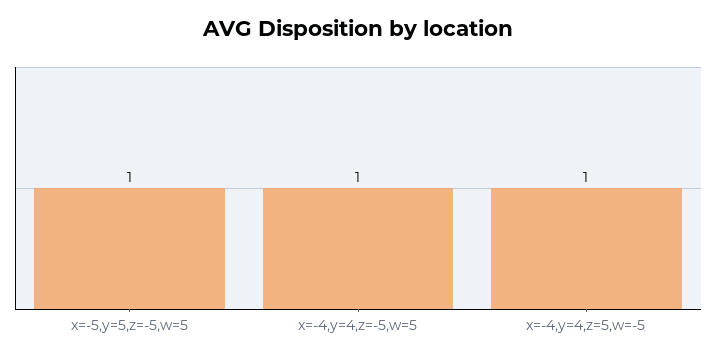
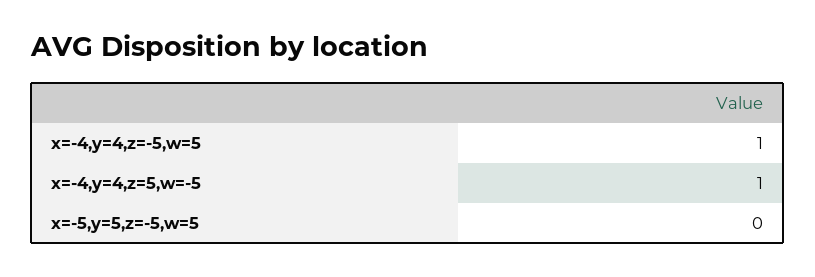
  {
-   "x=-5,y=5,z=-5,w=5": 1,
+   "x=-5,y=5,z=-5,w=5": 0,
    "x=-4,y=4,z=-5,w=5": 1,
    "x=-4,y=4,z=5,w=-5": 1
  }

